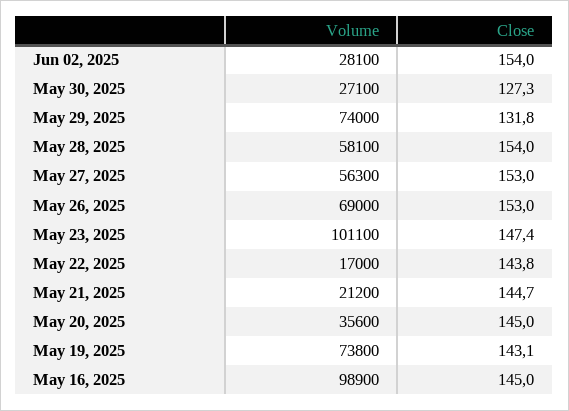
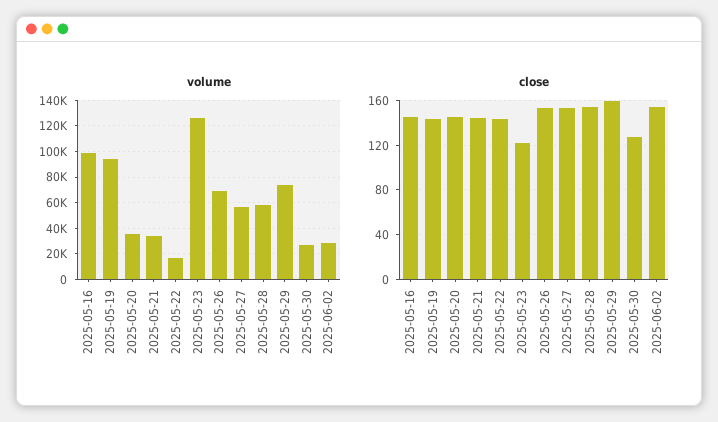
  {
    "Volume": {
      "Jun 02, 2025": 28100,
      "May 30, 2025": 27100,
      "May 29, 2025": 74000,
      "May 28, 2025": 58100,
      "May 27, 2025": 56300,
      "May 26, 2025": 69000,
-     "May 23, 2025": 101100,
+     "May 23, 2025": 125000,
      "May 22, 2025": 17000,
-     "May 21, 2025": 21200,
+     "May 21, 2025": 35000,
      "May 20, 2025": 35600,
-     "May 19, 2025": 73800,
+     "May 19, 2025": 95000,
      "May 16, 2025": 98900
    },
    "Close": {
      "Jun 02, 2025": 154,
      "May 30, 2025": 127.3,
-     "May 29, 2025": 131.8,
+     "May 29, 2025": 160,
      "May 28, 2025": 154,
      "May 27, 2025": 153,
      "May 26, 2025": 153,
-     "May 23, 2025": 147.4,
+     "May 23, 2025": 120,
      "May 22, 2025": 143.8,
      "May 21, 2025": 144.7,
      "May 20, 2025": 145,
      "May 19, 2025": 143.1,
      "May 16, 2025": 145
    }
  }

